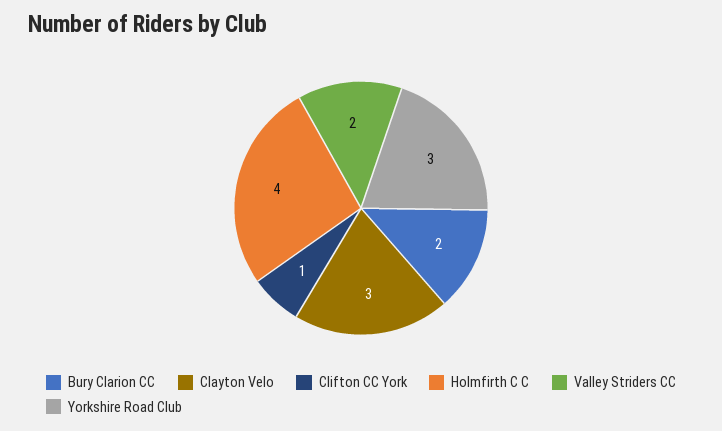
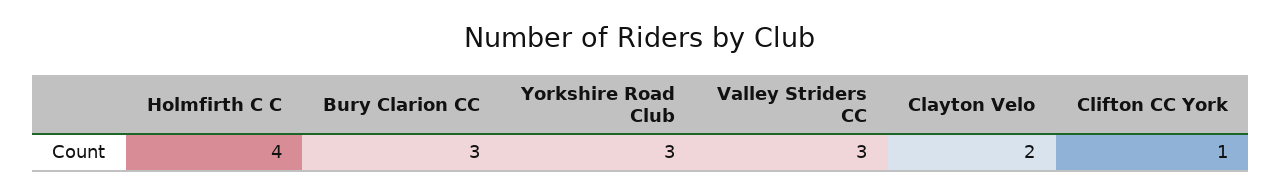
  {
-   "Bury Clarion CC": 2,
+   "Bury Clarion CC": 3,
-   "Clayton Velo": 3,
+   "Clayton Velo": 2,
    "Clifton CC York": 1,
    "Holmfirth C C": 4,
-   "Valley Striders CC": 2,
+   "Valley Striders CC": 3,
    "Yorkshire Road Club": 3
  }

